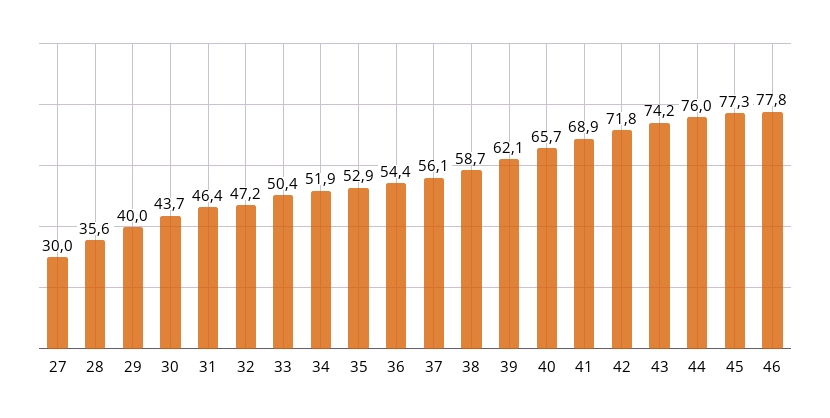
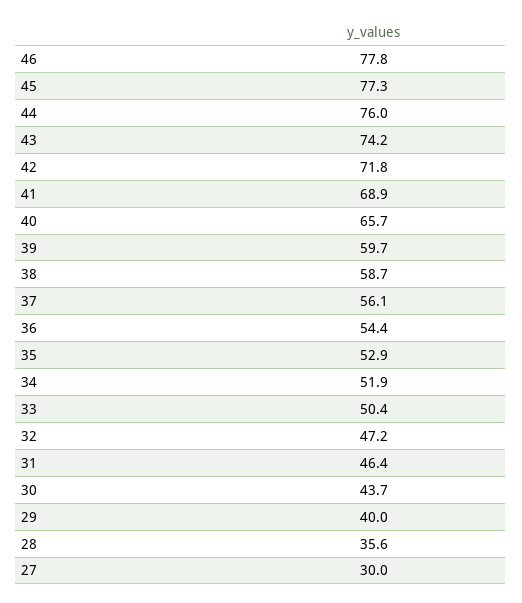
  {
    "27": 30,
    "28": 35.6,
    "29": 40,
    "30": 43.7,
    "31": 46.4,
    "32": 47.2,
    "33": 50.4,
    "34": 51.9,
    "35": 52.9,
    "36": 54.4,
    "37": 56.1,
    "38": 58.7,
-   "39": 62.1,
+   "39": 59.7,
    "40": 65.7,
    "41": 68.9,
    "42": 71.8,
    "43": 74.2,
    "44": 76,
    "45": 77.3,
    "46": 77.8
  }

